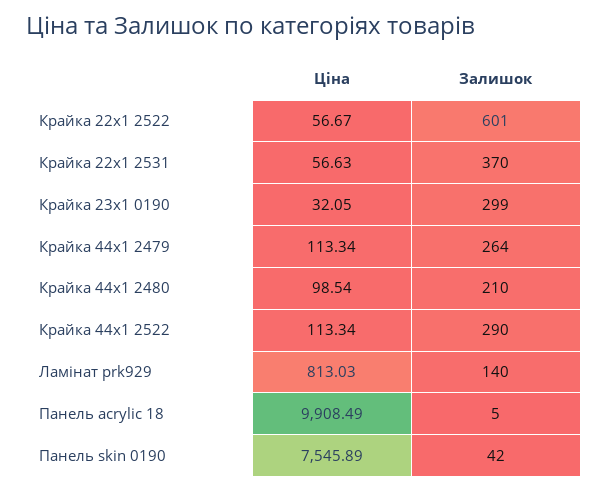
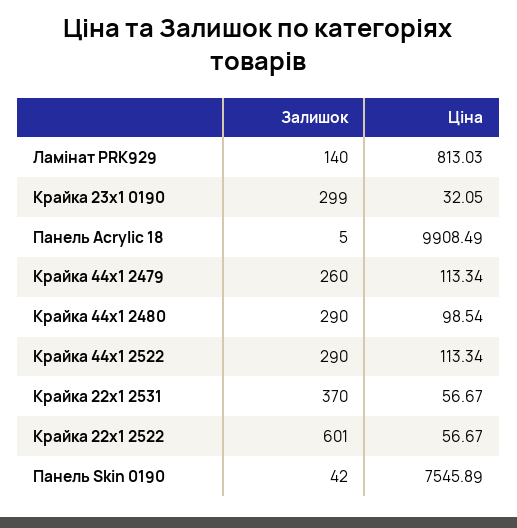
  {
    "Ціна": {
      "Крайка 22x1 2522": 56.67,
-     "Крайка 22x1 2531": 56.63,
+     "Крайка 22x1 2531": 56.67,
      "Крайка 23x1 0190": 32.05,
      "Крайка 44x1 2479": 113.34,
      "Крайка 44x1 2480": 98.54,
      "Крайка 44x1 2522": 113.34,
      "Ламінат prk929": 813.03,
      "Панель acrylic 18": 9908.49,
      "Панель skin 0190": 7545.89
    },
    "Залишок": {
      "Крайка 22x1 2522": 601,
      "Крайка 22x1 2531": 370,
      "Крайка 23x1 0190": 299,
-     "Крайка 44x1 2479": 264,
+     "Крайка 44x1 2479": 260,
-     "Крайка 44x1 2480": 210,
+     "Крайка 44x1 2480": 290,
      "Крайка 44x1 2522": 290,
      "Ламінат prk929": 140,
      "Панель acrylic 18": 5,
      "Панель skin 0190": 42
    }
  }

